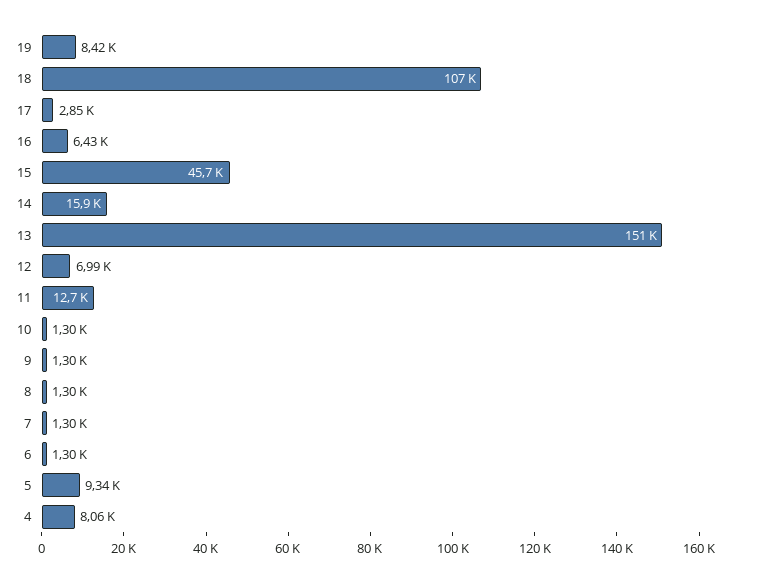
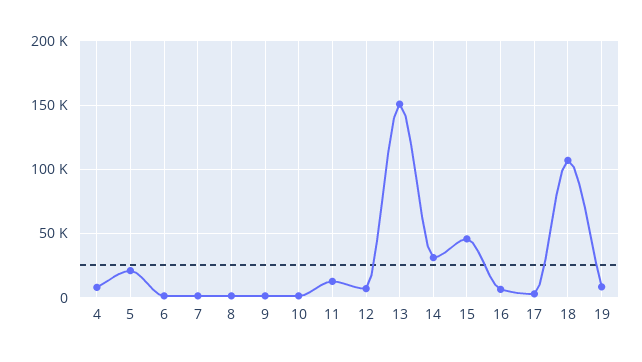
  {
    "19": 8420,
    "18": 107000,
    "17": 2850,
    "16": 6430,
    "15": 45700,
-   "14": 15900,
+   "14": 30000,
    "13": 151000,
    "12": 6990,
    "11": 12700,
    "10": 1300,
    "9": 1300,
    "8": 1300,
    "7": 1300,
    "6": 1300,
-   "5": 9340,
+   "5": 20000,
    "4": 8060
  }

